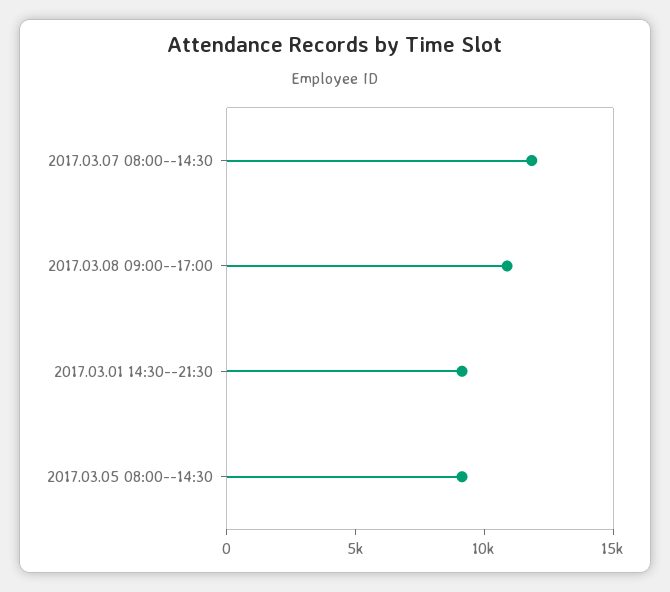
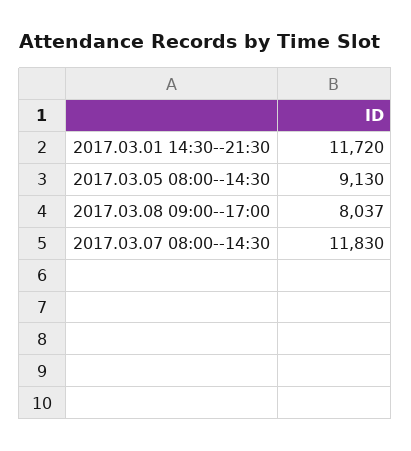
  {
    "2017.03.07 08:00--14:30": 11830,
-   "2017.03.08 09:00--17:00": 11000,
+   "2017.03.08 09:00--17:00": 8037,
-   "2017.03.01 14:30--21:30": 9000,
+   "2017.03.01 14:30--21:30": 11720,
    "2017.03.05 08:00--14:30": 9130
  }

